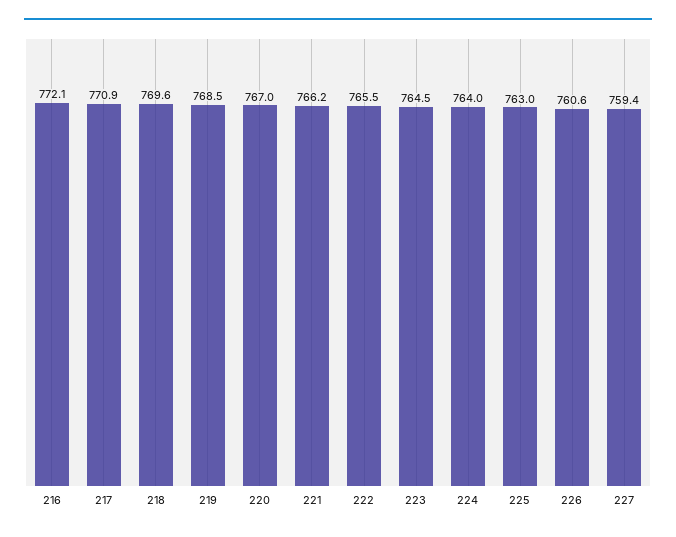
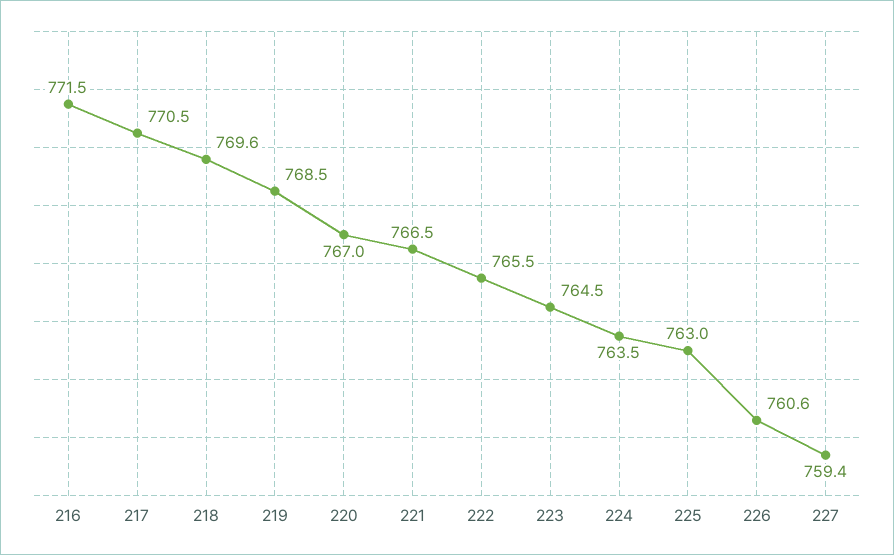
  {
-   "216": 772.1,
+   "216": 771.5,
-   "217": 770.9,
+   "217": 770.5,
    "218": 769.6,
    "219": 768.5,
    "220": 767,
-   "221": 766.2,
+   "221": 766.5,
    "222": 765.5,
    "223": 764.5,
-   "224": 764,
+   "224": 763.5,
    "225": 763,
    "226": 760.6,
    "227": 759.4
  }

